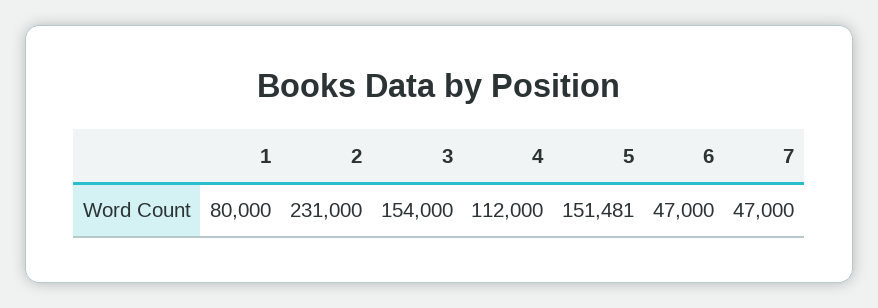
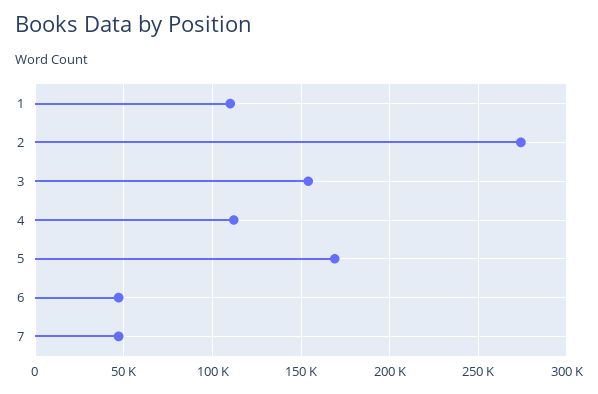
  {
-   "1": 80000,
+   "1": 110000,
-   "2": 231000,
+   "2": 275000,
    "3": 154000,
    "4": 112000,
-   "5": 151481,
+   "5": 170000,
    "6": 47000,
    "7": 47000
  }

